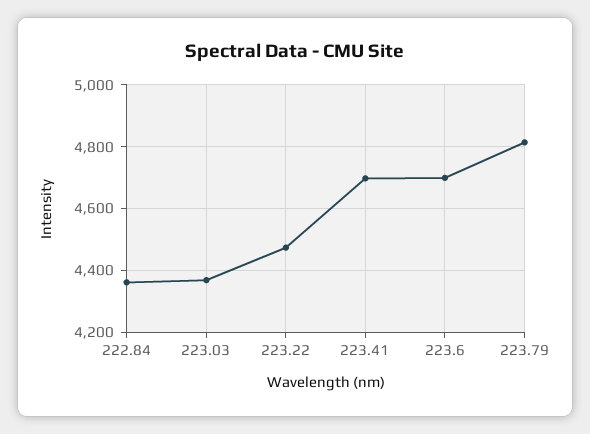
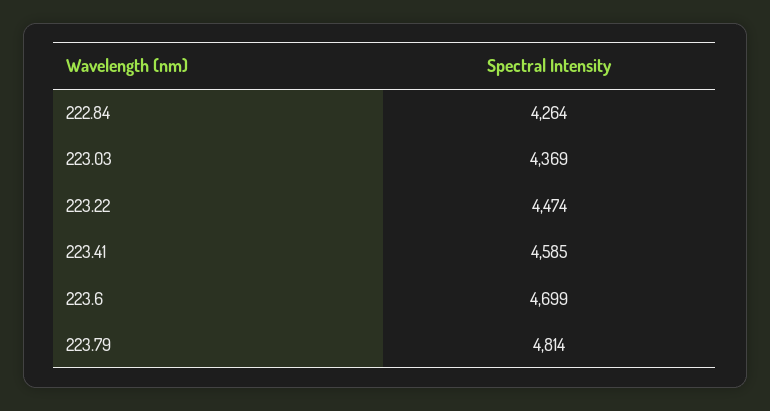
  {
-   "222.84": 4360,
+   "222.84": 4264,
    "223.03": 4369,
    "223.22": 4474,
-   "223.41": 4700,
+   "223.41": 4585,
    "223.6": 4699,
    "223.79": 4814
  }

